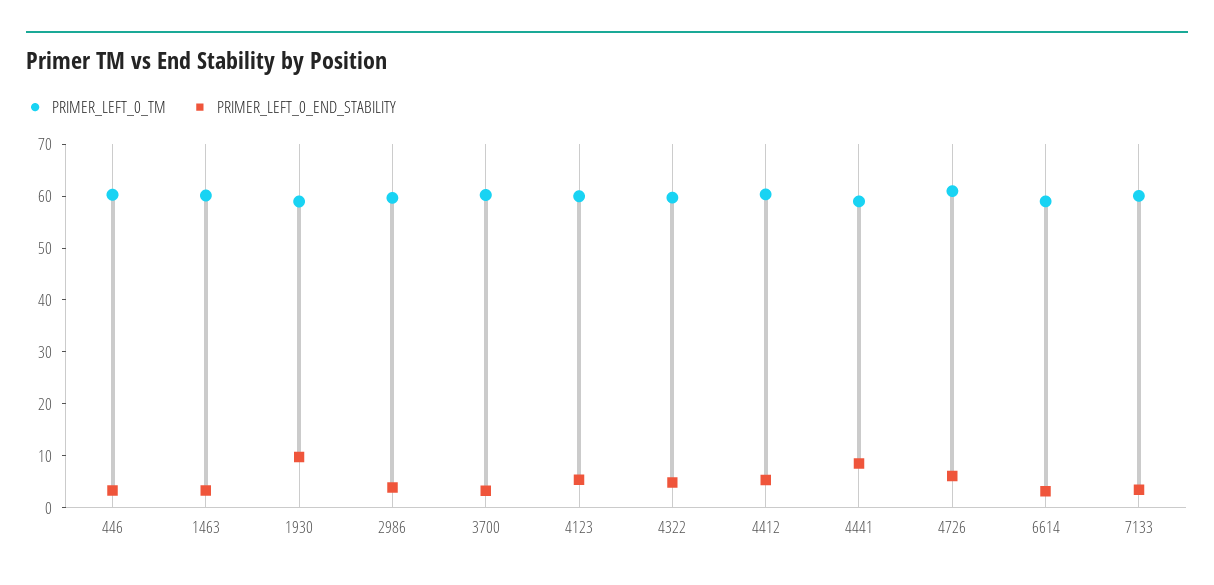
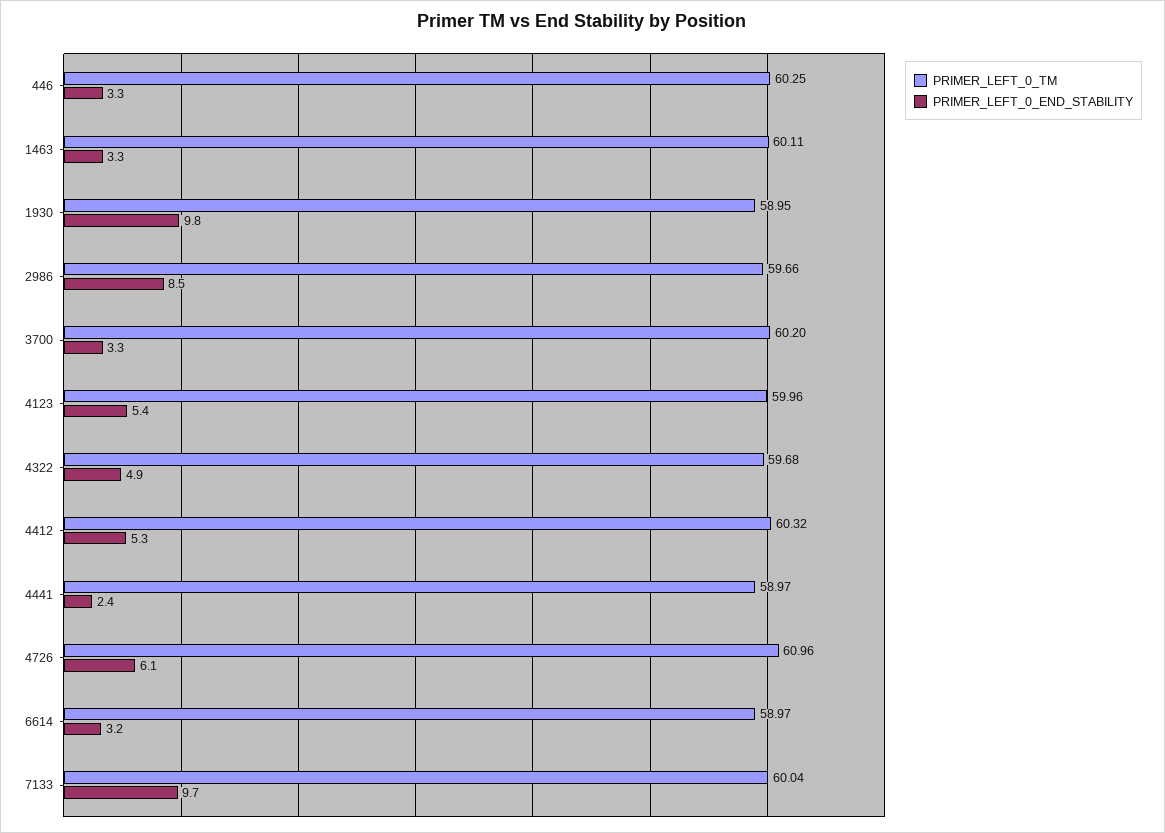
  {
    "PRIMER_LEFT_0_TM": {
      "446": 60.25,
      "1463": 60.11,
      "1930": 58.95,
      "2986": 59.66,
      "3700": 60.2,
      "4123": 59.96,
      "4322": 59.68,
      "4412": 60.32,
      "4441": 58.97,
      "4726": 60.96,
      "6614": 58.97,
      "7133": 60.04
    },
    "PRIMER_LEFT_0_END_STABILITY": {
      "446": 3.3,
      "1463": 3.3,
      "1930": 9.8,
-     "2986": 4,
+     "2986": 8.5,
      "3700": 3.3,
      "4123": 5.4,
      "4322": 4.9,
      "4412": 5.3,
-     "4441": 8,
+     "4441": 2.4,
      "4726": 6.1,
      "6614": 3.2,
-     "7133": 4
+     "7133": 9.7
    }
  }

